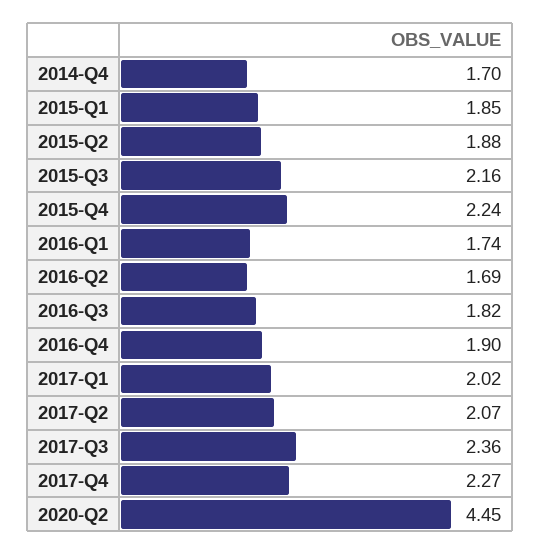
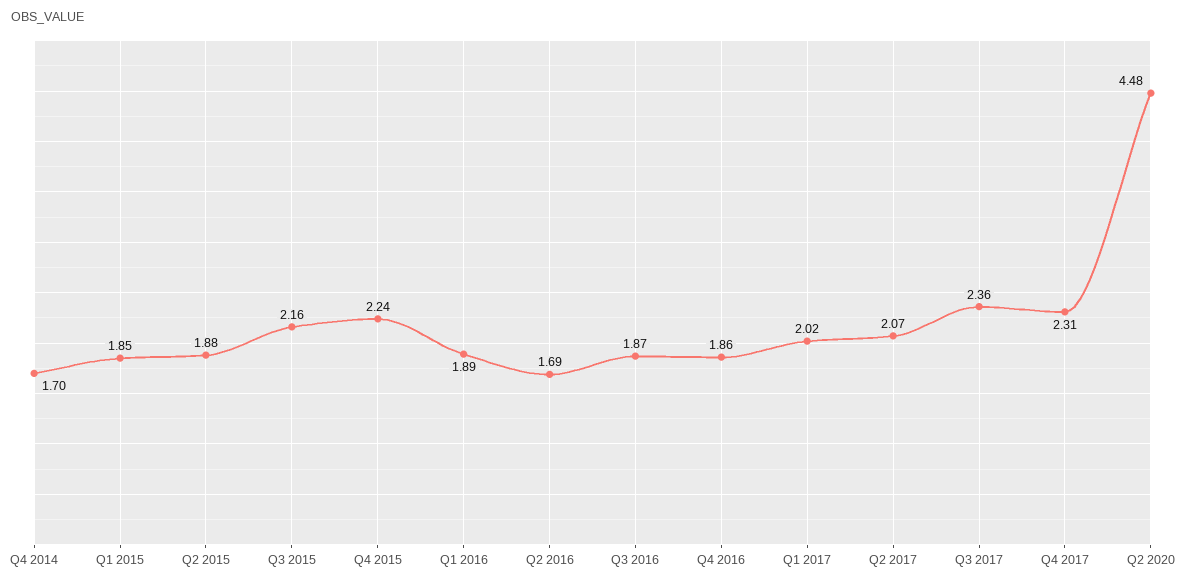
  {
    "2014-Q4": 1.7,
    "2015-Q1": 1.85,
    "2015-Q2": 1.88,
    "2015-Q3": 2.16,
    "2015-Q4": 2.24,
-   "2016-Q1": 1.74,
+   "2016-Q1": 1.89,
    "2016-Q2": 1.69,
-   "2016-Q3": 1.82,
+   "2016-Q3": 1.87,
-   "2016-Q4": 1.9,
+   "2016-Q4": 1.86,
    "2017-Q1": 2.02,
    "2017-Q2": 2.07,
    "2017-Q3": 2.36,
-   "2017-Q4": 2.27,
+   "2017-Q4": 2.31,
-   "2020-Q2": 4.45
+   "2020-Q2": 4.48
  }

